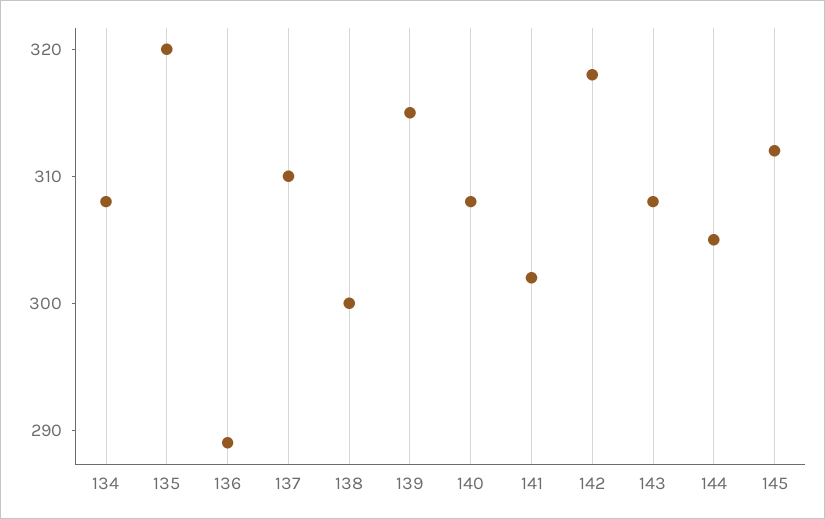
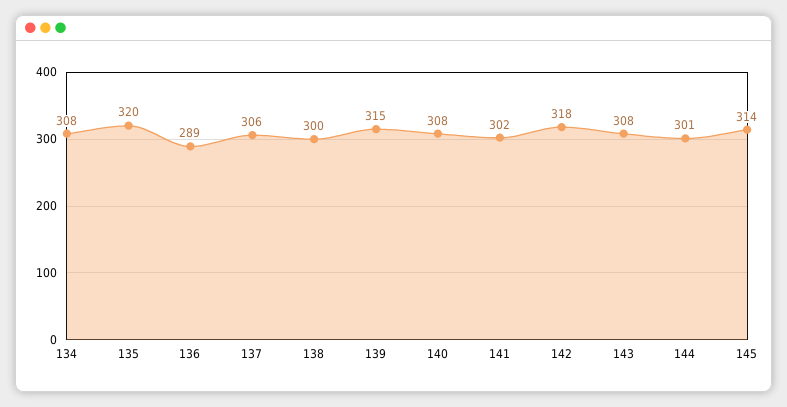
  {
    "134": 308,
    "135": 320,
    "136": 289,
-   "137": 310,
+   "137": 306,
    "138": 300,
    "139": 315,
    "140": 308,
    "141": 302,
    "142": 318,
    "143": 308,
-   "144": 305,
+   "144": 301,
-   "145": 312
+   "145": 314
  }

